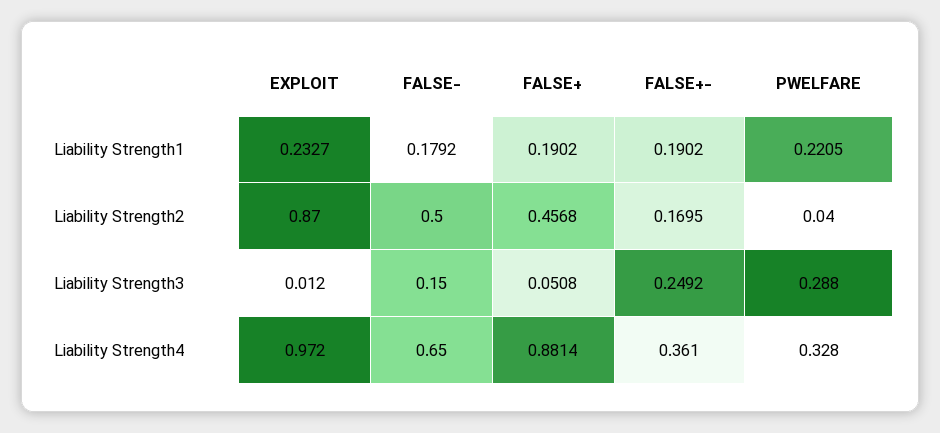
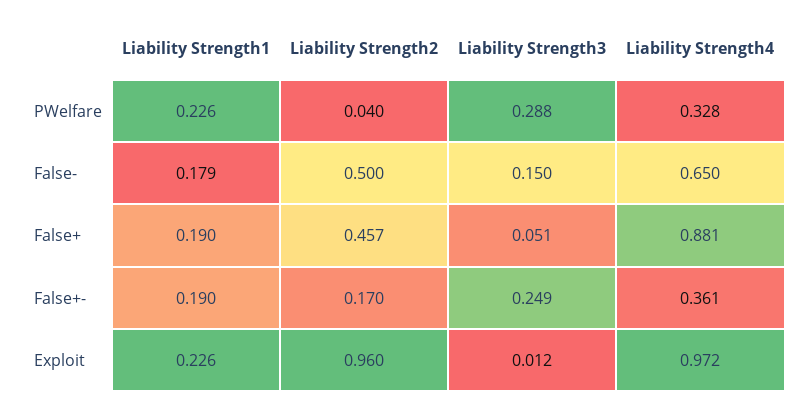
  {
    "EXPLOIT": {
-     "Liability Strength1": 0.2327,
+     "Liability Strength1": 0.226,
-     "Liability Strength2": 0.87,
+     "Liability Strength2": 0.96,
      "Liability Strength3": 0.012,
      "Liability Strength4": 0.972
    },
    "FALSE-": {
      "Liability Strength1": 0.1792,
      "Liability Strength2": 0.5,
      "Liability Strength3": 0.15,
      "Liability Strength4": 0.65
    },
    "FALSE+": {
      "Liability Strength1": 0.1902,
      "Liability Strength2": 0.4568,
      "Liability Strength3": 0.0508,
      "Liability Strength4": 0.8814
    },
    "FALSE+-": {
      "Liability Strength1": 0.1902,
      "Liability Strength2": 0.1695,
      "Liability Strength3": 0.2492,
      "Liability Strength4": 0.361
    },
    "PWELFARE": {
-     "Liability Strength1": 0.2205,
+     "Liability Strength1": 0.226,
      "Liability Strength2": 0.04,
      "Liability Strength3": 0.288,
      "Liability Strength4": 0.328
    }
  }

